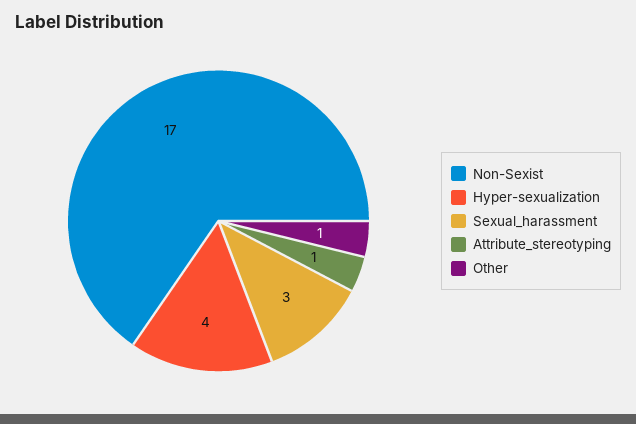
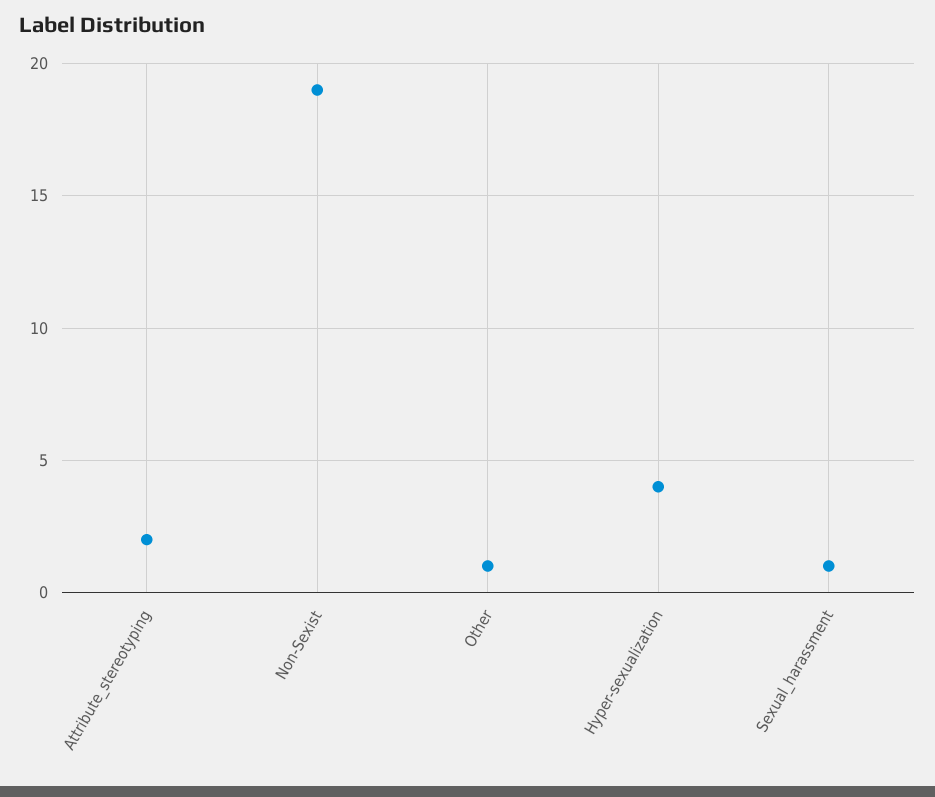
  {
-   "Non-Sexist": 17,
+   "Non-Sexist": 19,
    "Hyper-sexualization": 4,
-   "Sexual_harassment": 3,
+   "Sexual_harassment": 1,
-   "Attribute_stereotyping": 1,
+   "Attribute_stereotyping": 2,
    "Other": 1
  }

